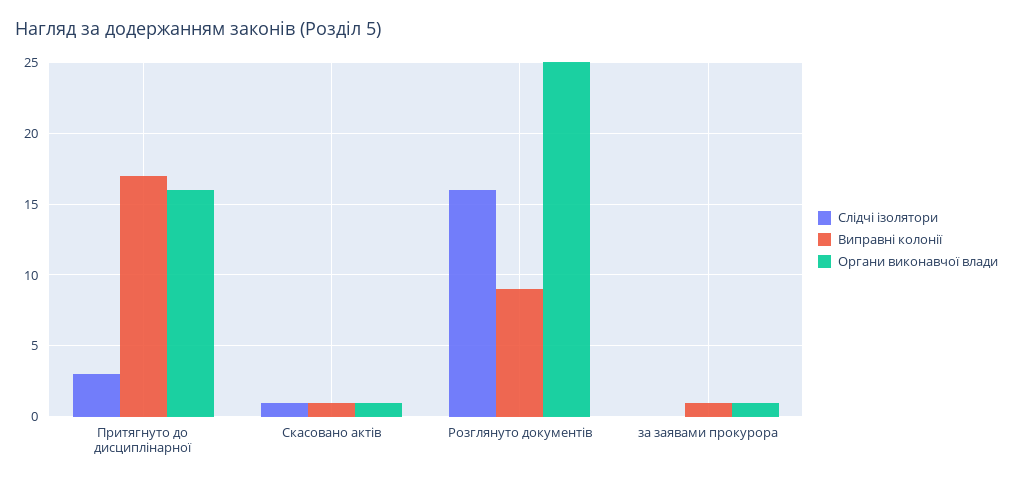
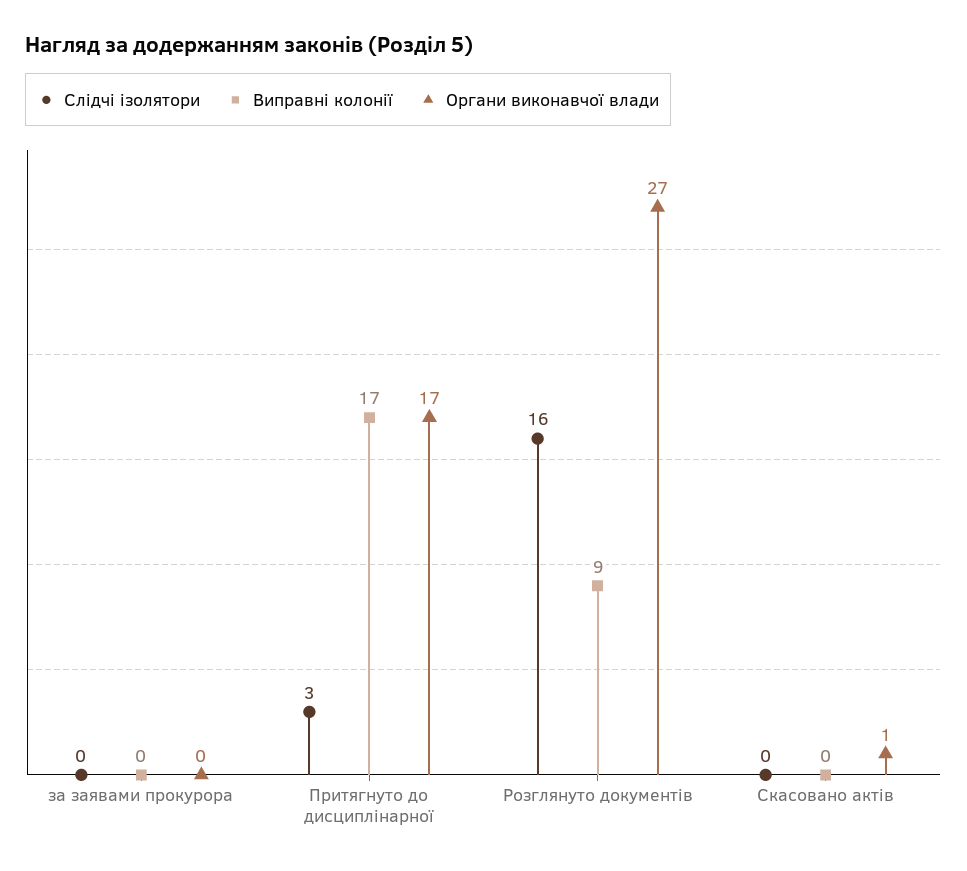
  {
    "Слідчі ізолятори": {
      "Притягнуто до дисциплінарної": 3,
-     "Скасовано актів": 1,
+     "Скасовано актів": 0,
      "Розглянуто документів": 16,
      "за заявами прокурора": 0
    },
    "Виправні колонії": {
      "Притягнуто до дисциплінарної": 17,
-     "Скасовано актів": 1,
+     "Скасовано актів": 0,
      "Розглянуто документів": 9,
-     "за заявами прокурора": 1
+     "за заявами прокурора": 0
    },
    "Органи виконавчої влади": {
-     "Притягнуто до дисциплінарної": 16,
+     "Притягнуто до дисциплінарної": 17,
      "Скасовано актів": 1,
-     "Розглянуто документів": 25,
+     "Розглянуто документів": 27,
-     "за заявами прокурора": 1
+     "за заявами прокурора": 0
    }
  }

